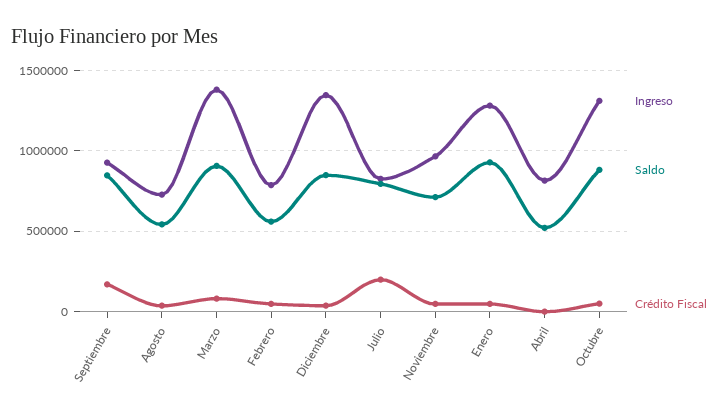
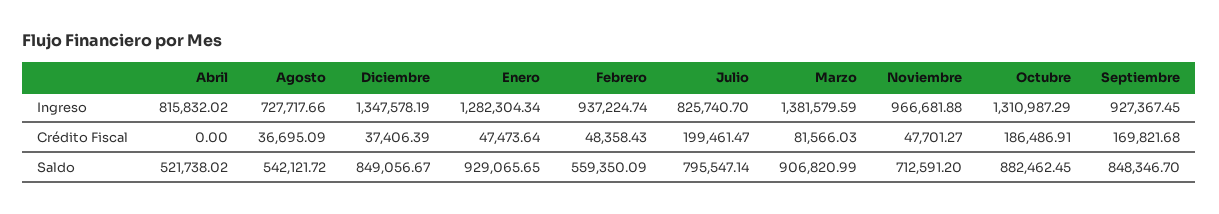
  {
    "Ingreso": {
      "Septiembre": 927367.45,
      "Agosto": 727717.66,
      "Marzo": 1381579.59,
-     "Febrero": 800000,
+     "Febrero": 937224.74,
      "Diciembre": 1347578.19,
      "Julio": 825740.7,
      "Noviembre": 966681.88,
      "Enero": 1282304.34,
      "Abril": 815832.02,
      "Octubre": 1310987.29
    },
    "Saldo": {
      "Septiembre": 848346.7,
      "Agosto": 542121.72,
      "Marzo": 906820.99,
      "Febrero": 559350.09,
      "Diciembre": 849056.67,
      "Julio": 795547.14,
      "Noviembre": 712591.2,
      "Enero": 929065.65,
      "Abril": 521738.02,
      "Octubre": 882462.45
    },
    "Crédito Fiscal": {
      "Septiembre": 169821.68,
      "Agosto": 36695.09,
      "Marzo": 81566.03,
      "Febrero": 48358.43,
      "Diciembre": 37406.39,
      "Julio": 199461.47,
      "Noviembre": 47701.27,
      "Enero": 47473.64,
      "Abril": 0,
-     "Octubre": 50000
+     "Octubre": 186486.91
    }
  }

